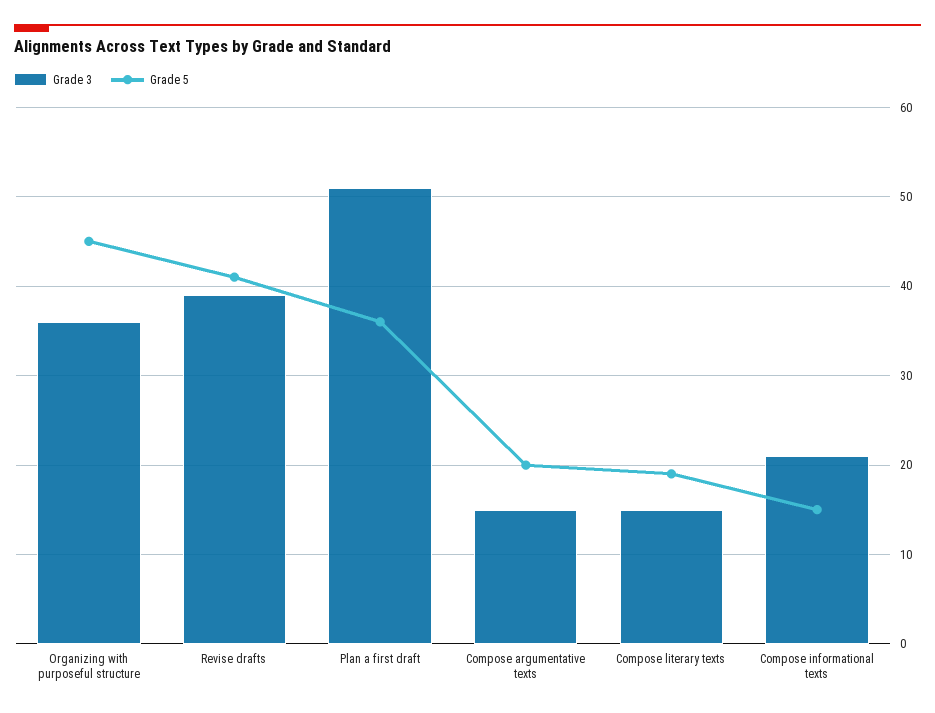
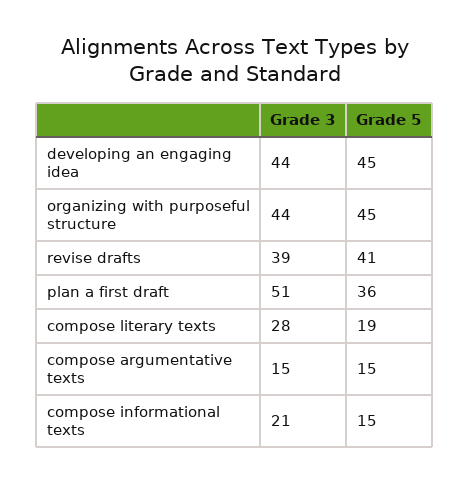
  {
    "Grade 3": {
-     "Organizing with purposeful structure": 36,
+     "Organizing with purposeful structure": 44,
      "Revise drafts": 39,
      "Plan a first draft": 51,
      "Compose argumentative texts": 15,
-     "Compose literary texts": 15,
+     "Compose literary texts": 28,
-     "Compose informational texts": 21
+     "Compose informational texts": 21,
+     "developing an engaging idea": 44
    },
    "Grade 5": {
      "Organizing with purposeful structure": 45,
      "Revise drafts": 41,
      "Plan a first draft": 36,
-     "Compose argumentative texts": 20,
+     "Compose argumentative texts": 15,
      "Compose literary texts": 19,
-     "Compose informational texts": 15
+     "Compose informational texts": 15,
+     "developing an engaging idea": 45
    }
  }

